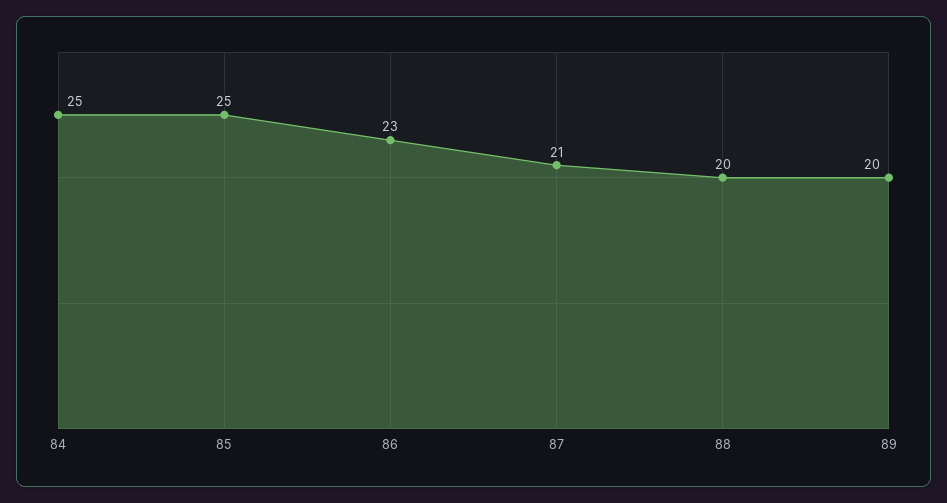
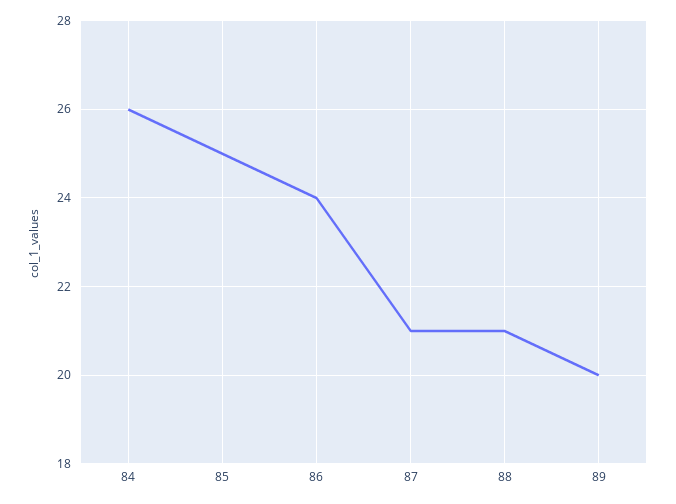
  {
-   "84": 25,
+   "84": 26,
    "85": 25,
-   "86": 23,
+   "86": 24,
    "87": 21,
-   "88": 20,
+   "88": 21,
    "89": 20
  }

